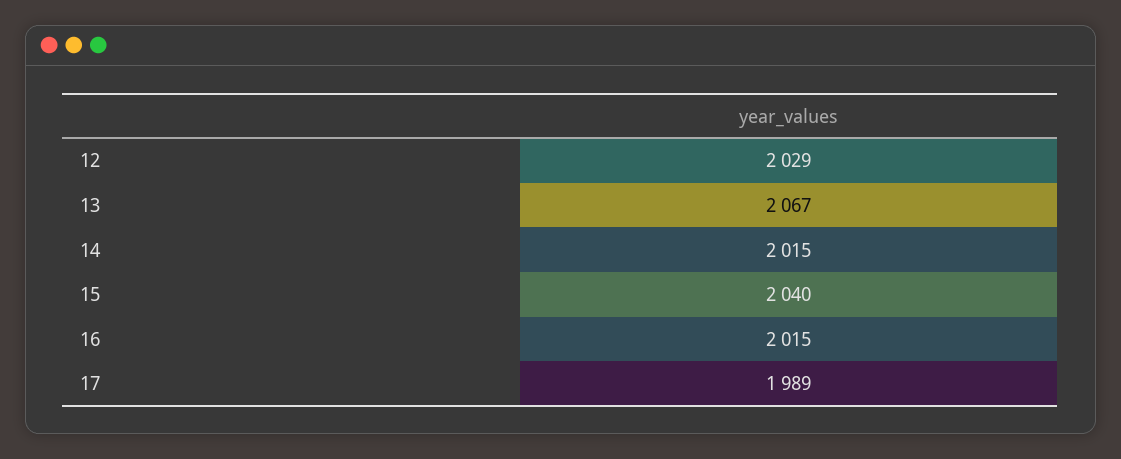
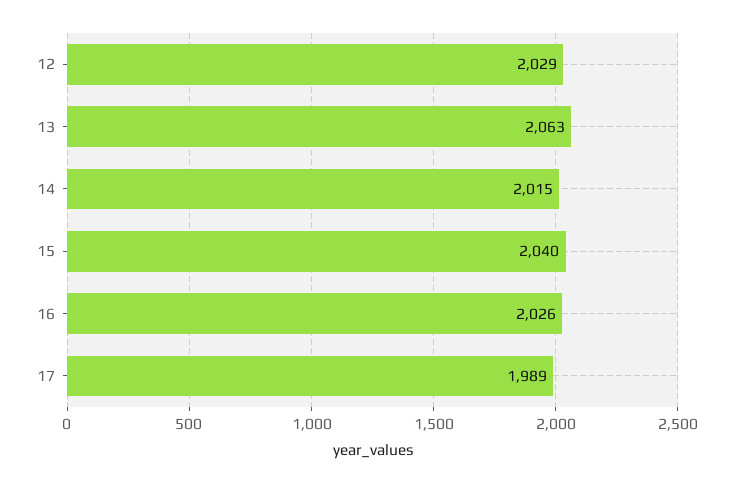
  {
    "12": 2029,
-   "13": 2067,
+   "13": 2063,
    "14": 2015,
    "15": 2040,
-   "16": 2015,
+   "16": 2026,
    "17": 1989
  }

